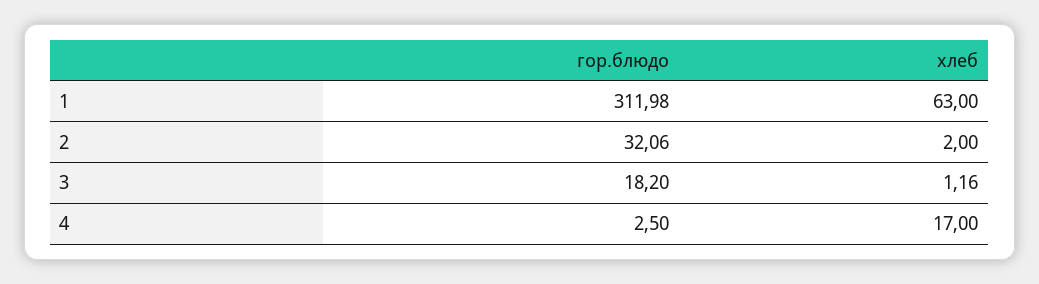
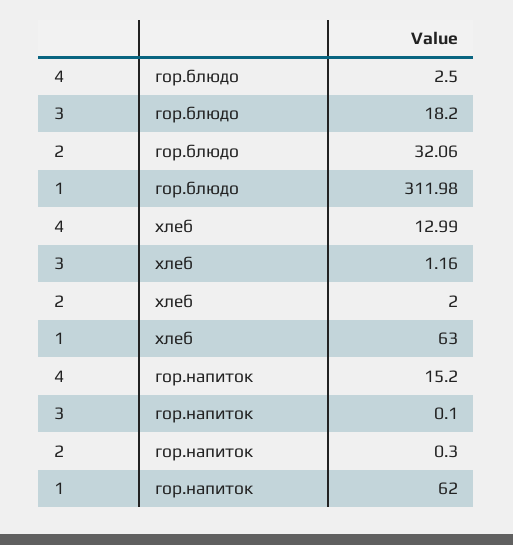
  {
    "гор.блюдо": {
      "1": 311.98,
      "2": 32.06,
      "3": 18.2,
      "4": 2.5
    },
    "хлеб": {
      "1": 63,
      "2": 2,
      "3": 1.16,
-     "4": 17
+     "4": 12.99
-   }
+   },
+   "гор.напиток": {
+     "4": 15.2,
+     "3": 0.1,
+     "2": 0.3,
+     "1": 62
+   }
  }

